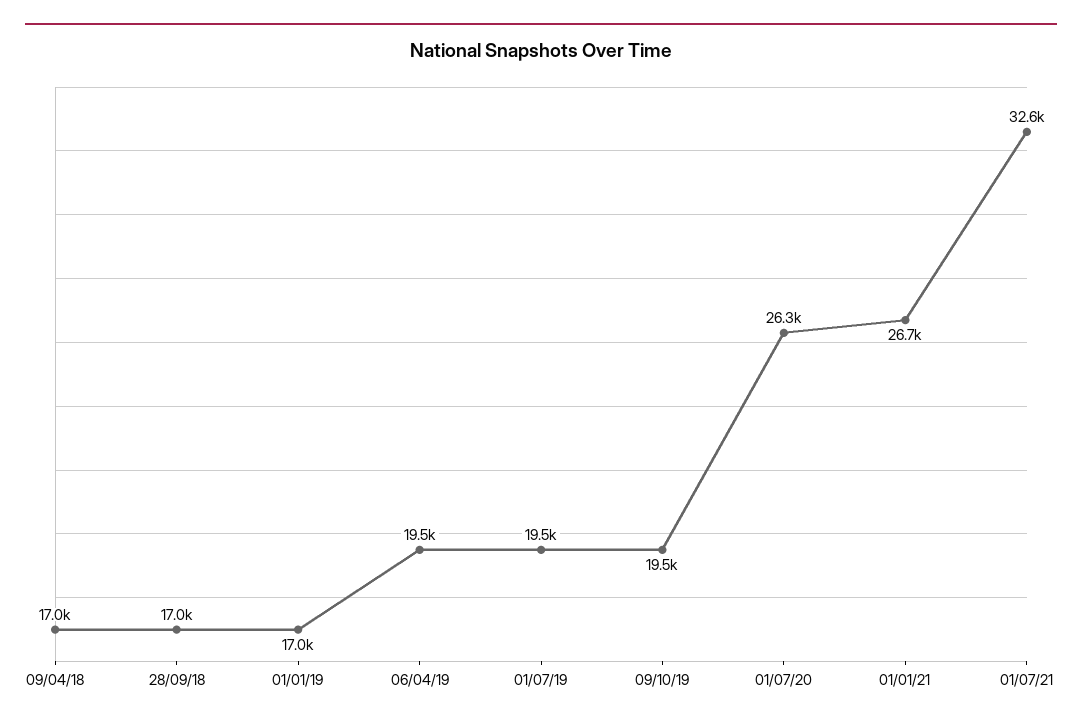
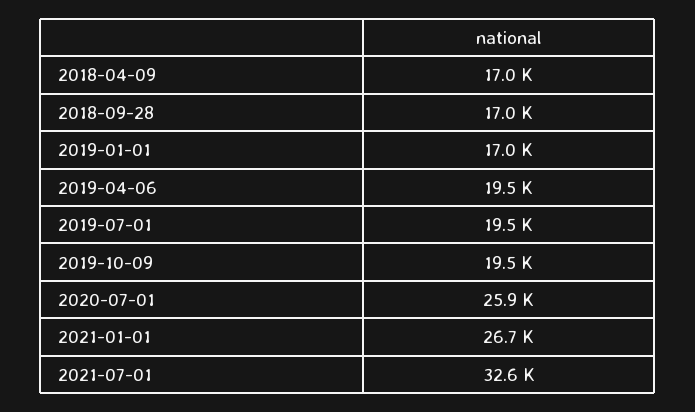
  {
    "09/04/18": 17000,
    "28/09/18": 17000,
    "01/01/19": 17000,
    "06/04/19": 19500,
    "01/07/19": 19500,
    "09/10/19": 19500,
-   "01/07/20": 26300,
+   "01/07/20": 25900,
    "01/01/21": 26700,
    "01/07/21": 32600
  }

